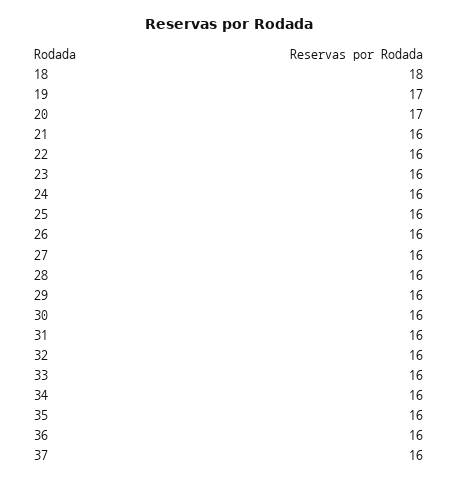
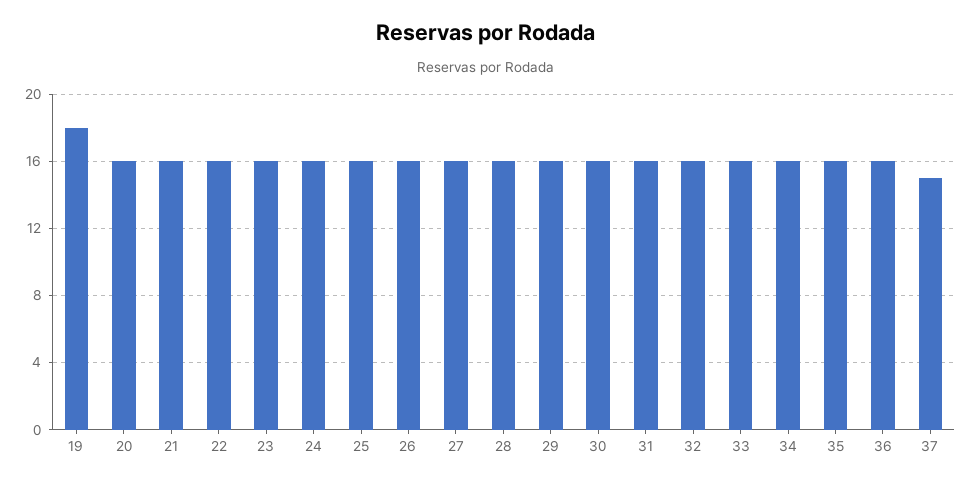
  {
-   "18": 18,
-   "19": 17,
+   "19": 18,
-   "20": 17,
+   "20": 16,
    "21": 16,
    "22": 16,
    "23": 16,
    "24": 16,
    "25": 16,
    "26": 16,
    "27": 16,
    "28": 16,
    "29": 16,
    "30": 16,
    "31": 16,
    "32": 16,
    "33": 16,
    "34": 16,
    "35": 16,
    "36": 16,
-   "37": 16
+   "37": 15
  }

